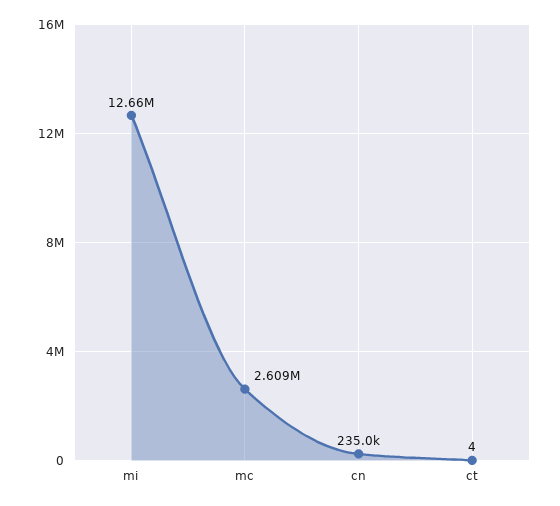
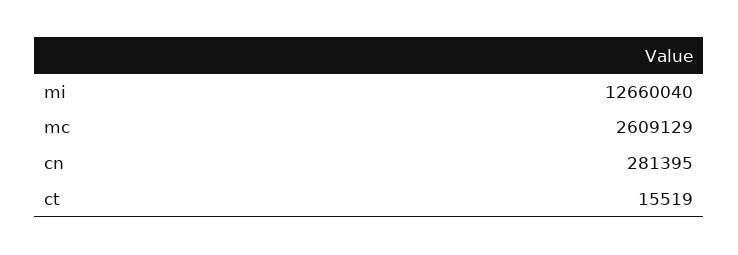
  {
    "mi": 12660040,
    "mc": 2609129,
-   "cn": 235000,
+   "cn": 281395,
-   "ct": 4
+   "ct": 15519
  }

